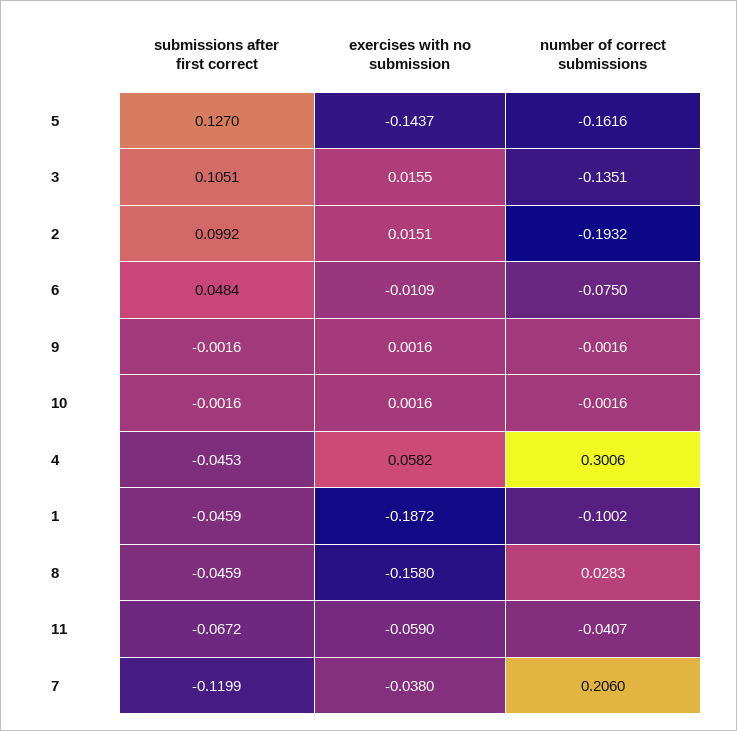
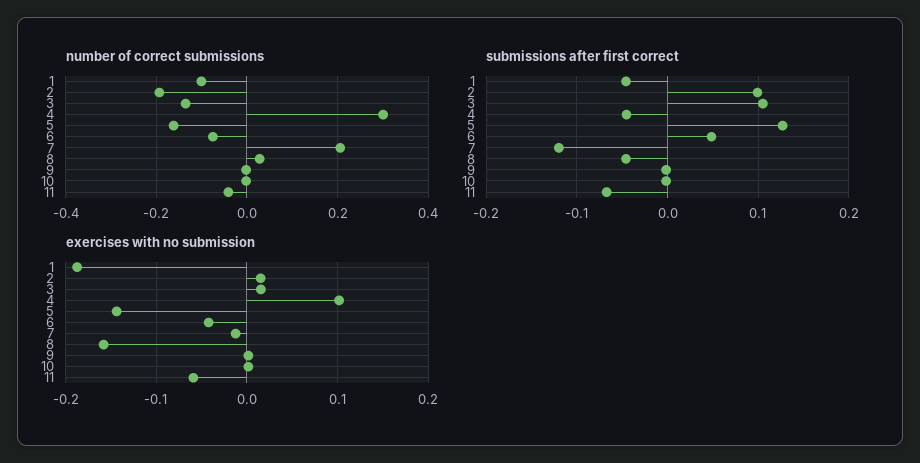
  {
    "submissions after first correct": {
      "5": 0.127,
      "3": 0.1051,
      "2": 0.0992,
      "6": 0.0484,
      "9": -0.0016,
      "10": -0.0016,
      "4": -0.0453,
      "1": -0.0459,
      "8": -0.0459,
      "11": -0.0672,
      "7": -0.1199
    },
    "exercises with no submission": {
      "5": -0.1437,
      "3": 0.0155,
      "2": 0.0151,
-     "6": -0.0109,
+     "6": -0.04,
      "9": 0.0016,
      "10": 0.0016,
-     "4": 0.0582,
+     "4": 0.1,
      "1": -0.1872,
      "8": -0.158,
      "11": -0.059,
-     "7": -0.038
+     "7": -0.01
    },
    "number of correct submissions": {
      "5": -0.1616,
      "3": -0.1351,
      "2": -0.1932,
      "6": -0.075,
      "9": -0.0016,
      "10": -0.0016,
      "4": 0.3006,
      "1": -0.1002,
      "8": 0.0283,
      "11": -0.0407,
      "7": 0.206
    }
  }

